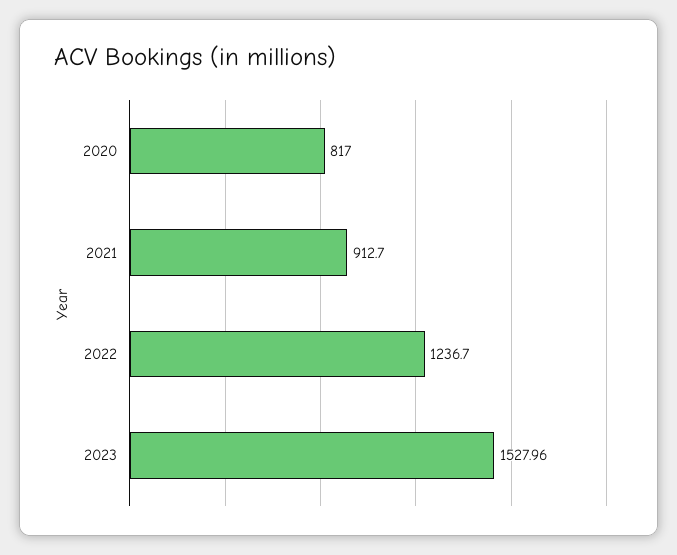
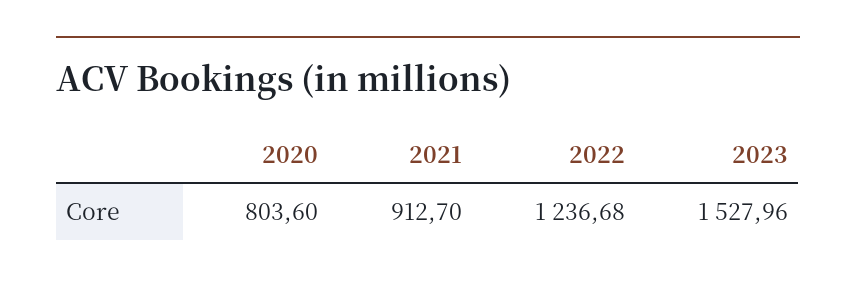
  {
-   "2020": 817,
+   "2020": 803.6,
    "2021": 912.7,
-   "2022": 1236.7,
+   "2022": 1236.68,
    "2023": 1527.96
  }

